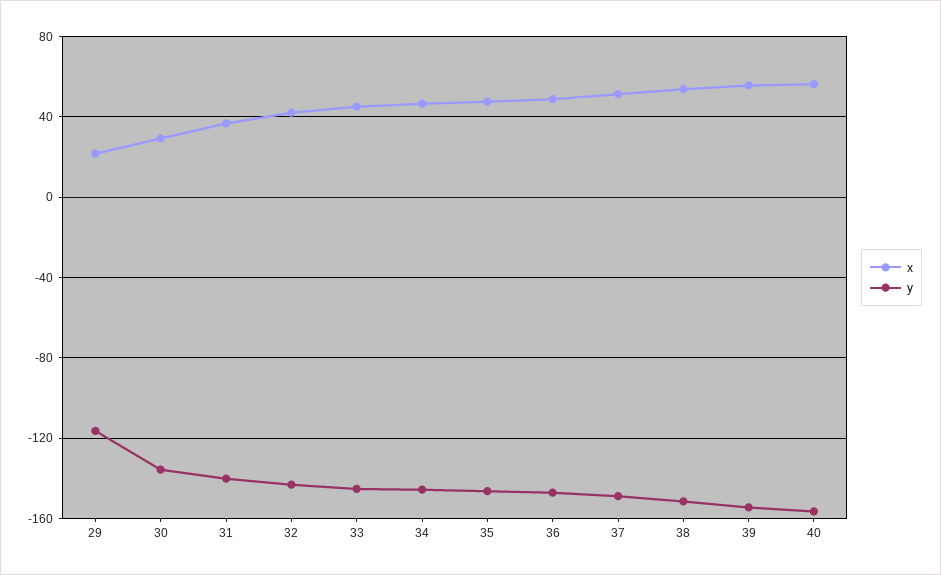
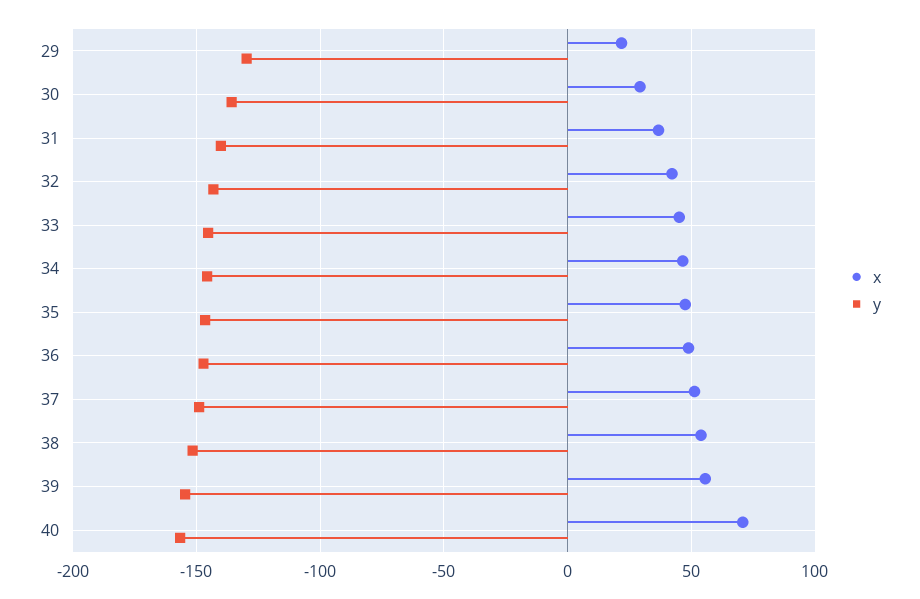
  {
    "x": {
      "29": 20,
      "30": 30,
      "31": 35,
      "32": 40,
      "33": 45,
      "34": 45,
      "35": 50,
      "36": 50,
      "37": 50,
      "38": 55,
      "39": 55,
-     "40": 55
+     "40": 70
    },
    "y": {
-     "29": -115,
+     "29": -130,
      "30": -135,
      "31": -140,
      "32": -145,
      "33": -145,
      "34": -145,
      "35": -145,
      "36": -145,
      "37": -150,
      "38": -150,
      "39": -155,
      "40": -155
    }
  }

